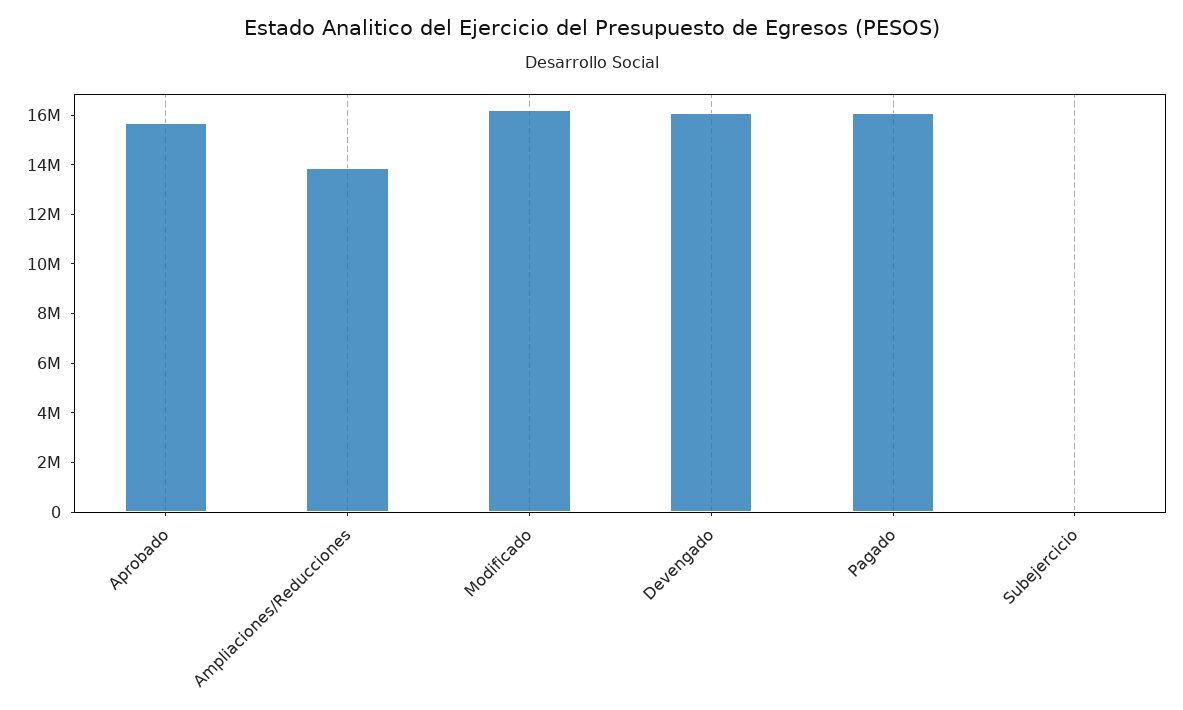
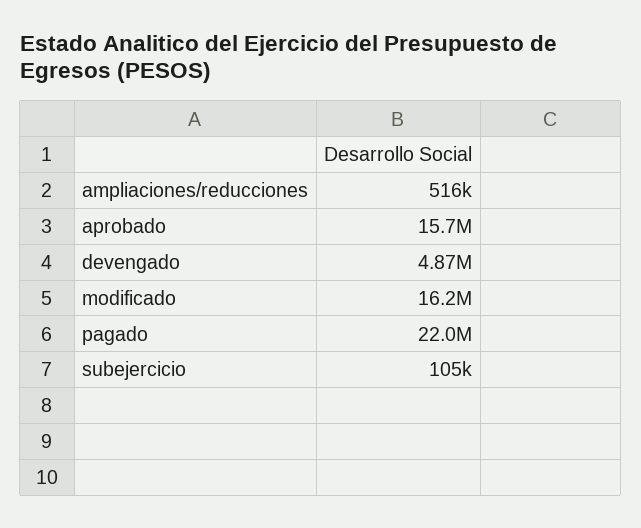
  {
    "Aprobado": 15700000,
-   "Ampliaciones/Reducciones": 14000000,
+   "Ampliaciones/Reducciones": 516000,
    "Modificado": 16200000,
-   "Devengado": 16000000,
+   "Devengado": 4870000,
-   "Pagado": 16000000,
+   "Pagado": 22000000,
    "Subejercicio": 105000
  }

